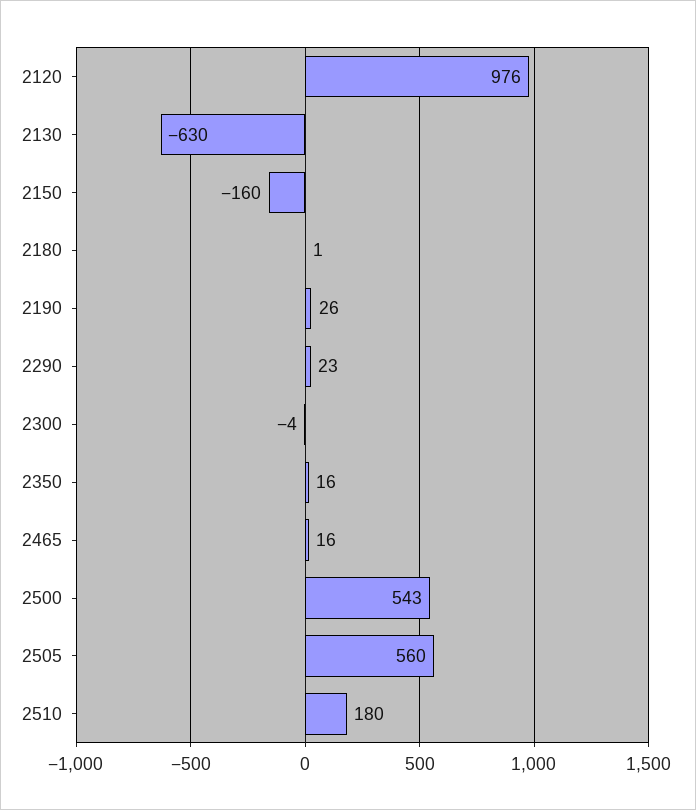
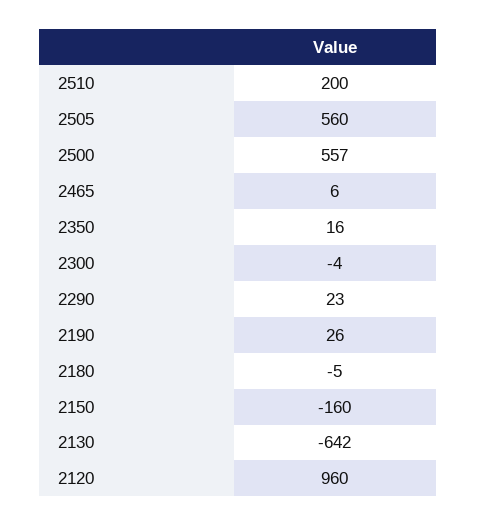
  {
-   "2120": 976,
+   "2120": 960,
-   "2130": -630,
+   "2130": -642,
    "2150": -160,
-   "2180": 1,
+   "2180": -5,
    "2190": 26,
    "2290": 23,
    "2300": -4,
    "2350": 16,
-   "2465": 16,
+   "2465": 6,
-   "2500": 543,
+   "2500": 557,
    "2505": 560,
-   "2510": 180
+   "2510": 200
  }

